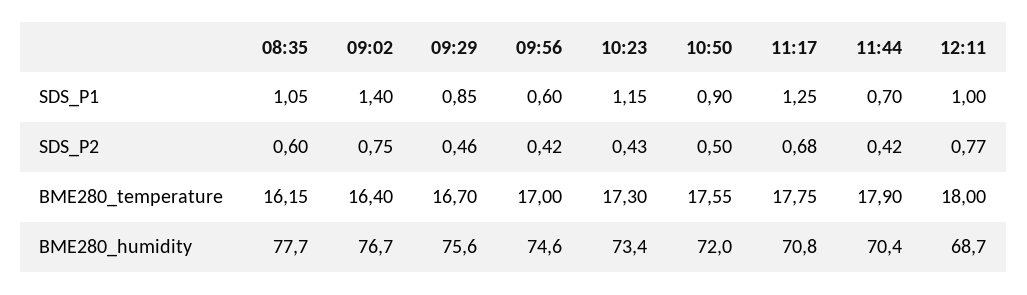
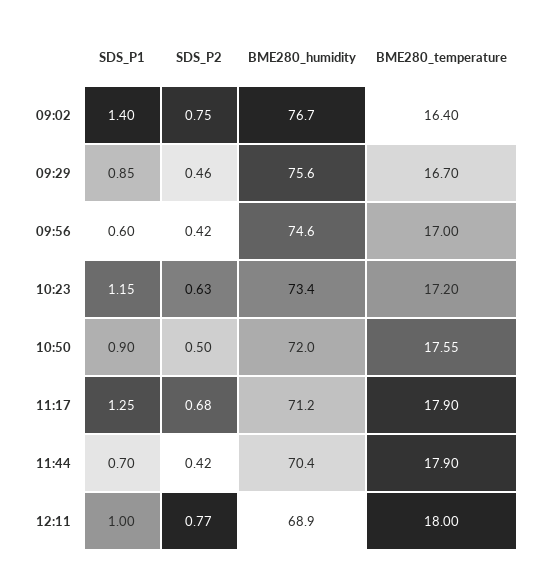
  {
-   "08:35": {
-     "SDS_P1": 1.05,
-     "SDS_P2": 0.6,
-     "BME280_temperature": 16.15,
-     "BME280_humidity": 77.7
-   },
    "09:02": {
      "SDS_P1": 1.4,
      "SDS_P2": 0.75,
      "BME280_temperature": 16.4,
      "BME280_humidity": 76.7
    },
    "09:29": {
      "SDS_P1": 0.85,
      "SDS_P2": 0.46,
      "BME280_temperature": 16.7,
      "BME280_humidity": 75.6
    },
    "09:56": {
      "SDS_P1": 0.6,
      "SDS_P2": 0.42,
      "BME280_temperature": 17,
      "BME280_humidity": 74.6
    },
    "10:23": {
      "SDS_P1": 1.15,
-     "SDS_P2": 0.43,
+     "SDS_P2": 0.63,
-     "BME280_temperature": 17.3,
+     "BME280_temperature": 17.2,
      "BME280_humidity": 73.4
    },
    "10:50": {
      "SDS_P1": 0.9,
      "SDS_P2": 0.5,
      "BME280_temperature": 17.55,
      "BME280_humidity": 72
    },
    "11:17": {
      "SDS_P1": 1.25,
      "SDS_P2": 0.68,
-     "BME280_temperature": 17.75,
+     "BME280_temperature": 17.9,
-     "BME280_humidity": 70.8
+     "BME280_humidity": 71.2
    },
    "11:44": {
      "SDS_P1": 0.7,
      "SDS_P2": 0.42,
      "BME280_temperature": 17.9,
      "BME280_humidity": 70.4
    },
    "12:11": {
      "SDS_P1": 1,
      "SDS_P2": 0.77,
      "BME280_temperature": 18,
-     "BME280_humidity": 68.7
+     "BME280_humidity": 68.9
    }
  }

